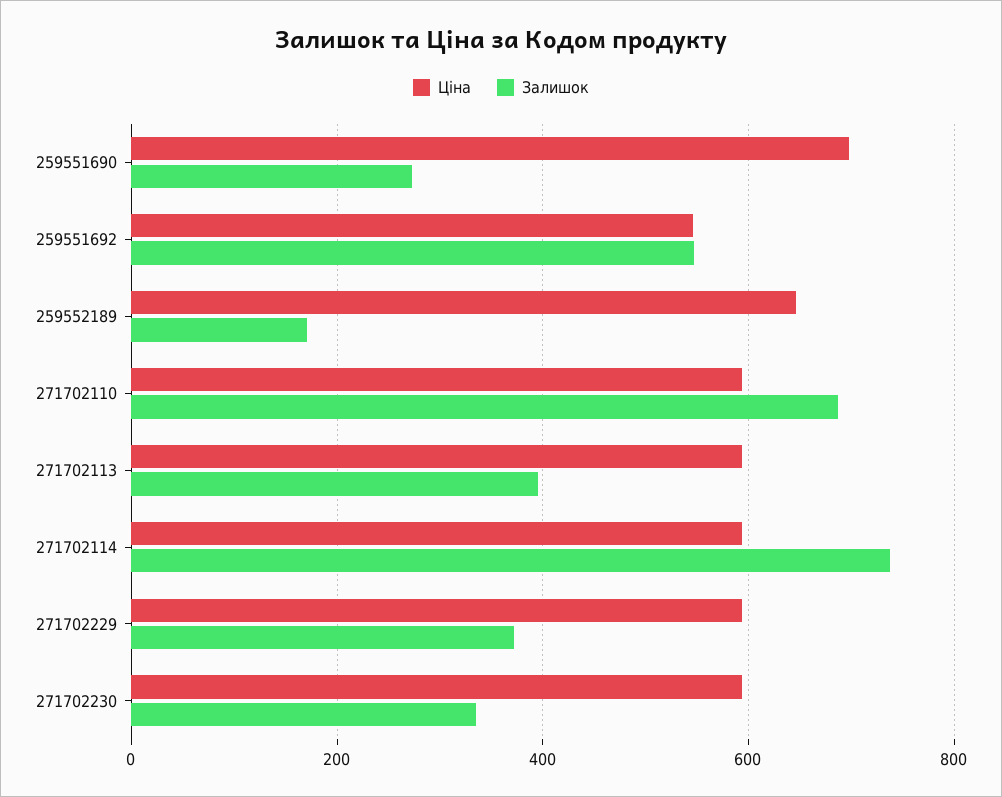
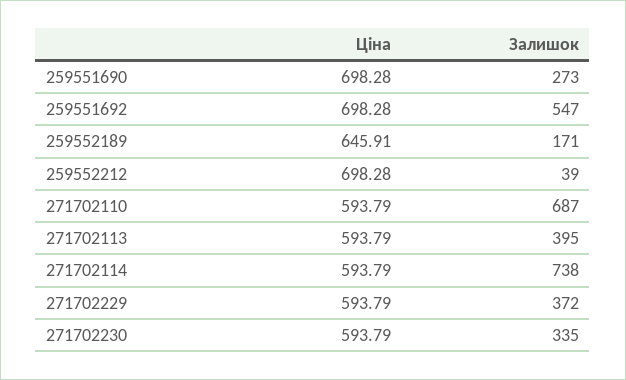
  {
    "Ціна": {
      "259551690": 698.28,
-     "259551692": 540,
+     "259551692": 698.28,
      "259552189": 645.91,
      "271702110": 593.79,
      "271702113": 593.79,
      "271702114": 593.79,
      "271702229": 593.79,
-     "271702230": 593.79
+     "271702230": 593.79,
+     "259552212": 698.28
    },
    "Залишок": {
      "259551690": 273,
      "259551692": 547,
      "259552189": 171,
      "271702110": 687,
      "271702113": 395,
      "271702114": 738,
      "271702229": 372,
-     "271702230": 335
+     "271702230": 335,
+     "259552212": 39
    }
  }

